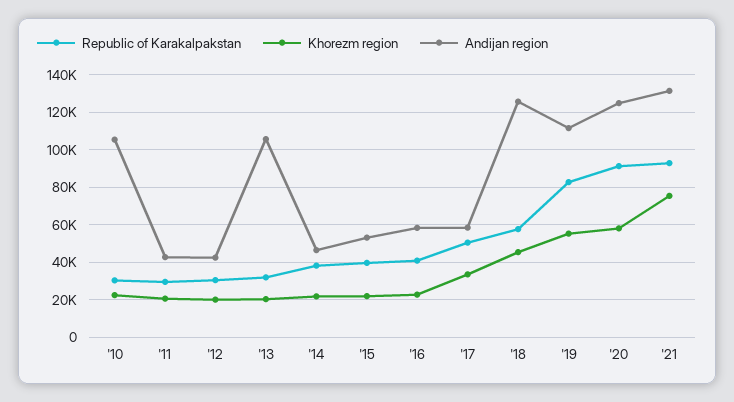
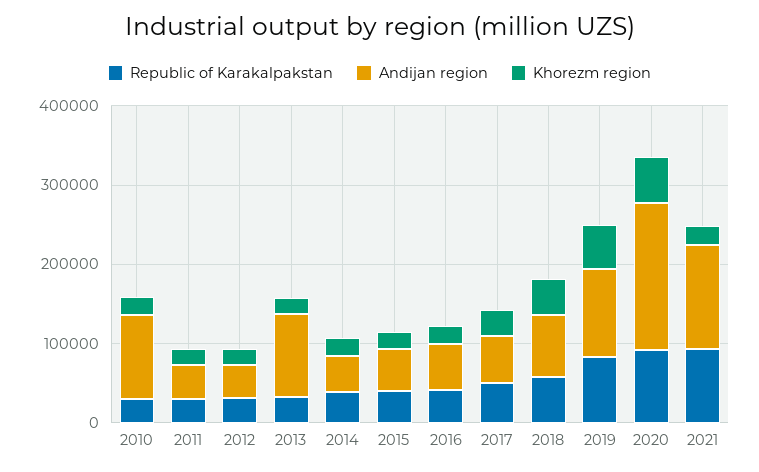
  {
    "Republic of Karakalpakstan": {
      "'10": 30000,
      "'11": 30000,
      "'12": 30000,
      "'13": 30000,
      "'14": 40000,
      "'15": 40000,
      "'16": 40000,
      "'17": 50000,
      "'18": 60000,
      "'19": 85000,
      "'20": 90000,
      "'21": 95000
    },
    "Khorezm region": {
      "'10": 25000,
      "'11": 20000,
      "'12": 20000,
      "'13": 20000,
      "'14": 20000,
      "'15": 20000,
      "'16": 25000,
      "'17": 35000,
      "'18": 45000,
      "'19": 55000,
      "'20": 60000,
-     "'21": 75000
+     "'21": 20000
    },
    "Andijan region": {
      "'10": 105000,
      "'11": 45000,
      "'12": 40000,
      "'13": 105000,
      "'14": 45000,
      "'15": 55000,
      "'16": 60000,
      "'17": 60000,
-     "'18": 125000,
+     "'18": 80000,
      "'19": 110000,
-     "'20": 125000,
+     "'20": 180000,
      "'21": 130000
    }
  }

